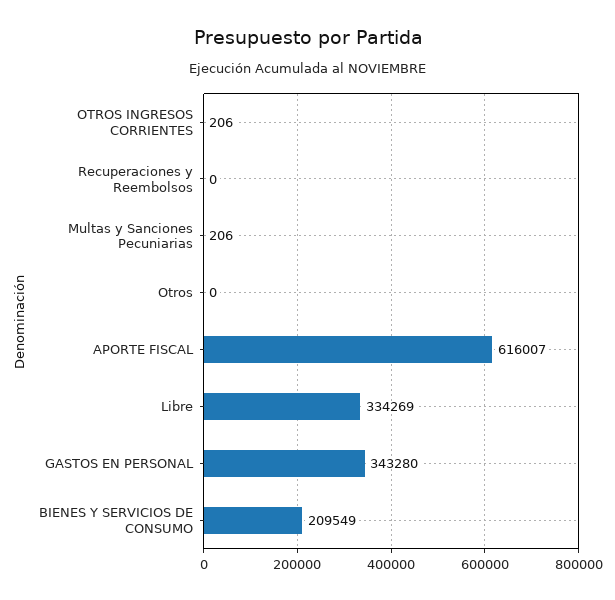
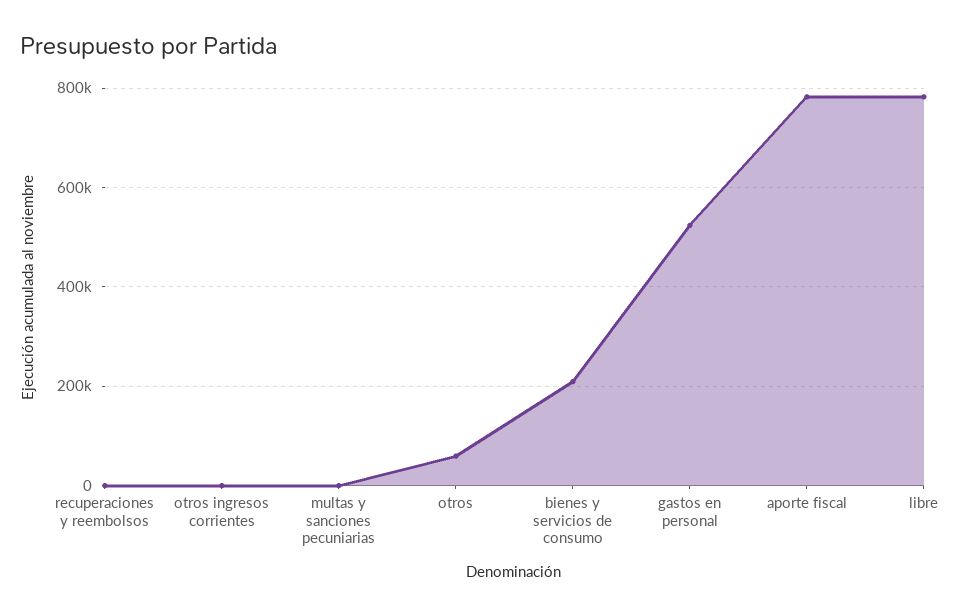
  {
    "OTROS INGRESOS CORRIENTES": 206,
    "Recuperaciones y Reembolsos": 0,
    "Multas y Sanciones Pecuniarias": 206,
-   "Otros": 0,
+   "Otros": 60000,
-   "APORTE FISCAL": 616007,
+   "APORTE FISCAL": 780000,
-   "Libre": 334269,
+   "Libre": 780000,
-   "GASTOS EN PERSONAL": 343280,
+   "GASTOS EN PERSONAL": 520000,
    "BIENES Y SERVICIOS DE CONSUMO": 209549
  }

